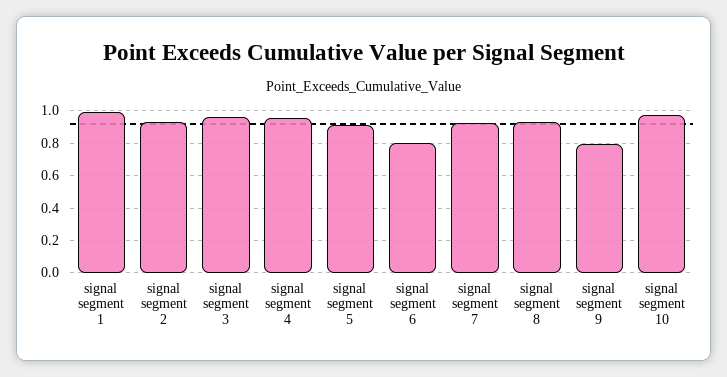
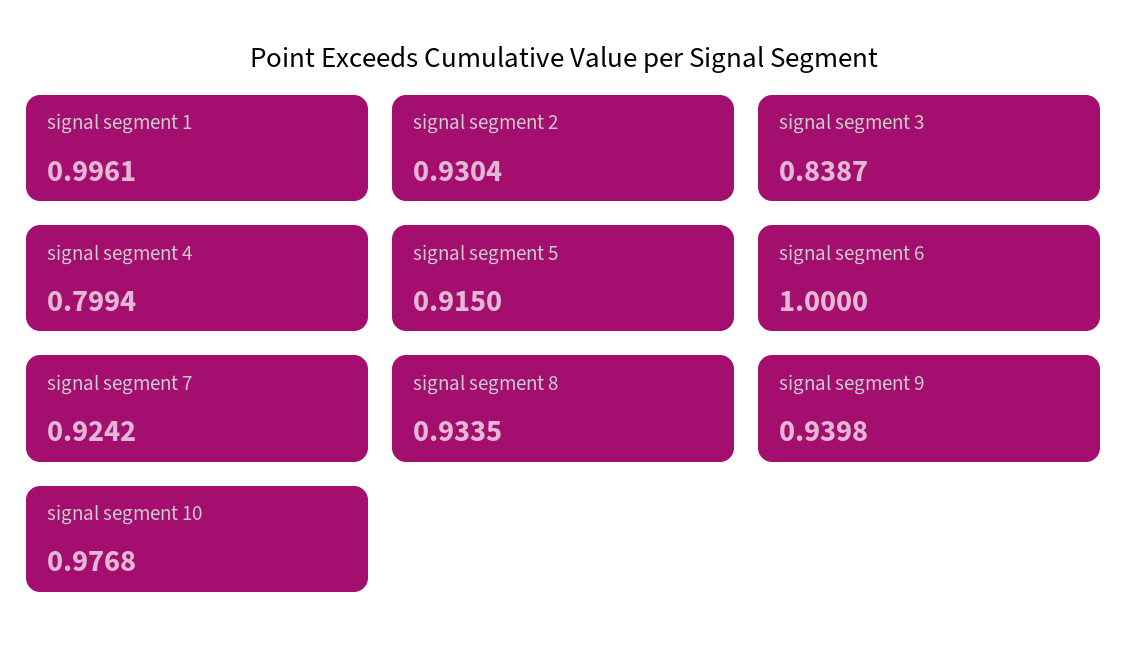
  {
    "signal segment 1": 0.9961,
    "signal segment 2": 0.9304,
-   "signal segment 3": 0.95,
+   "signal segment 3": 0.8387,
-   "signal segment 4": 0.95,
+   "signal segment 4": 0.7994,
    "signal segment 5": 0.915,
-   "signal segment 6": 0.8,
+   "signal segment 6": 1,
    "signal segment 7": 0.9242,
    "signal segment 8": 0.9335,
-   "signal segment 9": 0.8,
+   "signal segment 9": 0.9398,
    "signal segment 10": 0.9768
  }

